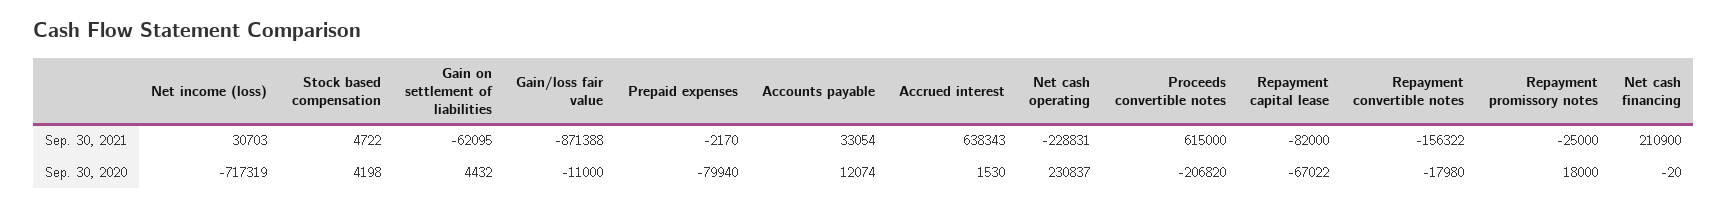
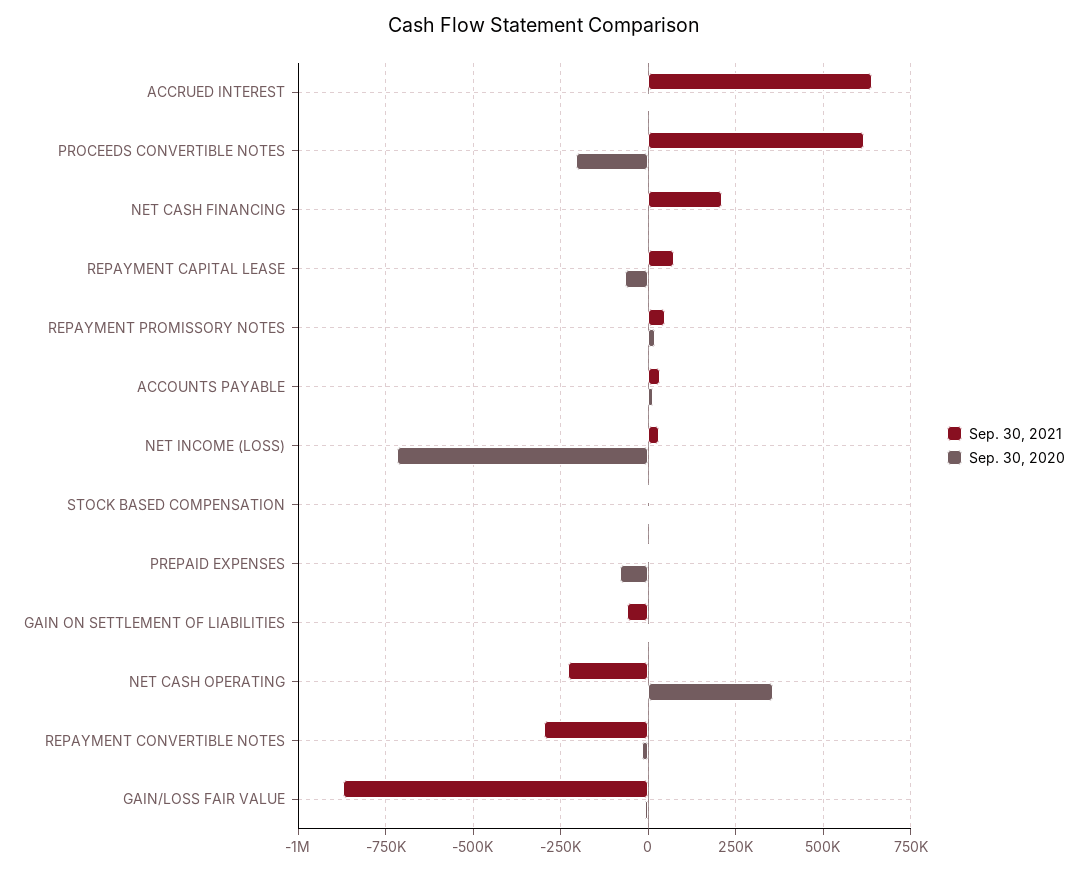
  {
    "Sep. 30, 2021": {
      "Net income (loss)": 30703,
      "Stock based compensation": 4722,
      "Gain on settlement of liabilities": -62095,
      "Gain/loss fair value": -871388,
      "Prepaid expenses": -2170,
      "Accounts payable": 33054,
      "Accrued interest": 638343,
      "Net cash operating": -228831,
      "Proceeds convertible notes": 615000,
-     "Repayment capital lease": -82000,
+     "Repayment capital lease": 75000,
-     "Repayment convertible notes": -156322,
+     "Repayment convertible notes": -300000,
-     "Repayment promissory notes": -25000,
+     "Repayment promissory notes": 50000,
      "Net cash financing": 210900
    },
    "Sep. 30, 2020": {
      "Net income (loss)": -717319,
      "Stock based compensation": 4198,
      "Gain on settlement of liabilities": 4432,
      "Gain/loss fair value": -11000,
      "Prepaid expenses": -79940,
      "Accounts payable": 12074,
      "Accrued interest": 1530,
-     "Net cash operating": 230837,
+     "Net cash operating": 350000,
      "Proceeds convertible notes": -206820,
      "Repayment capital lease": -67022,
      "Repayment convertible notes": -17980,
      "Repayment promissory notes": 18000,
      "Net cash financing": -20
    }
  }

